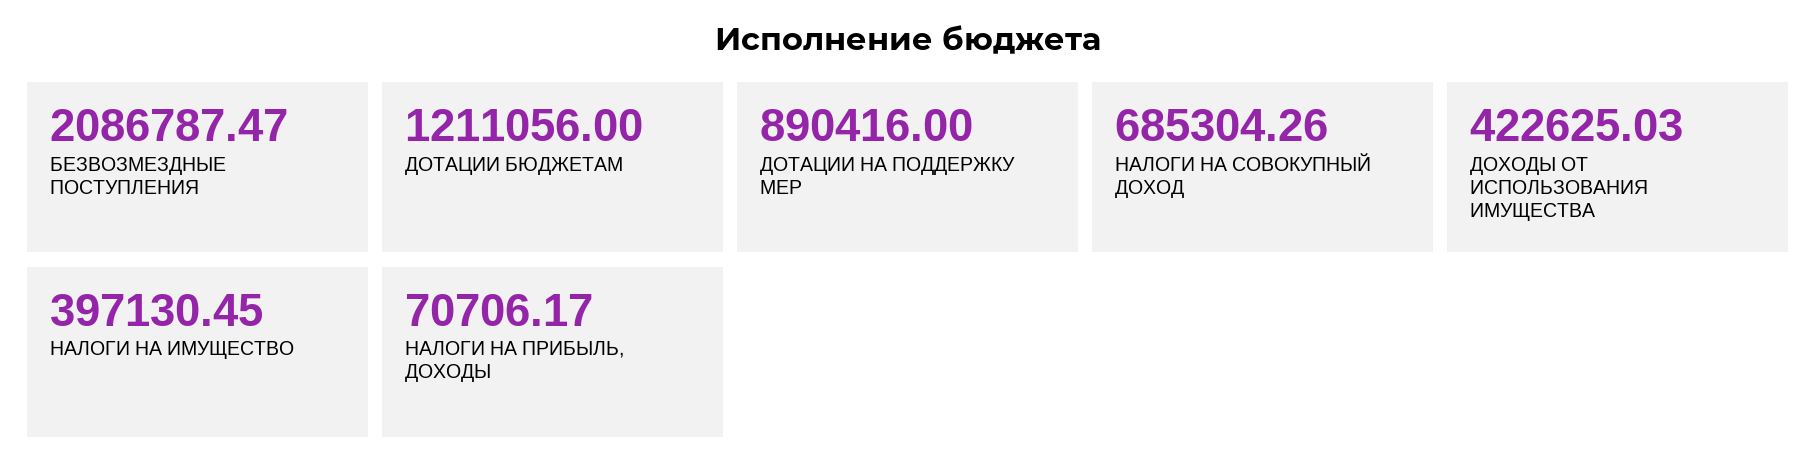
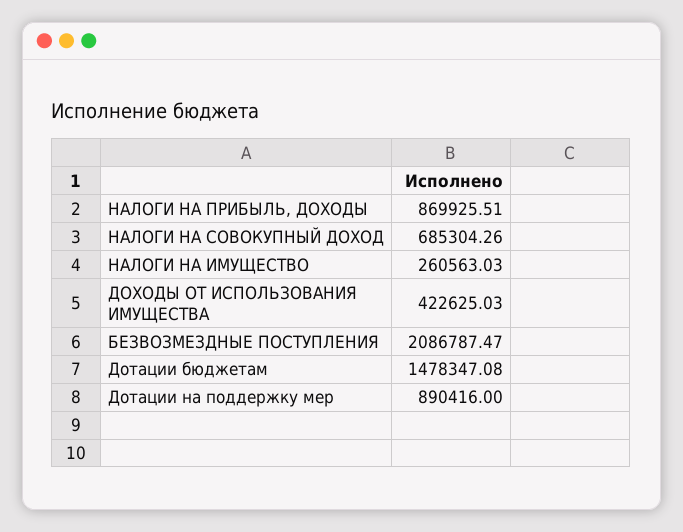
  {
    "БЕЗВОЗМЕЗДНЫЕ ПОСТУПЛЕНИЯ": 2086787.47,
-   "ДОТАЦИИ БЮДЖЕТАМ": 1211056,
+   "ДОТАЦИИ БЮДЖЕТАМ": 1478347.08,
    "ДОТАЦИИ НА ПОДДЕРЖКУ МЕР": 890416,
    "НАЛОГИ НА СОВОКУПНЫЙ ДОХОД": 685304.26,
    "ДОХОДЫ ОТ ИСПОЛЬЗОВАНИЯ ИМУЩЕСТВА": 422625.03,
-   "НАЛОГИ НА ИМУЩЕСТВО": 397130.45,
+   "НАЛОГИ НА ИМУЩЕСТВО": 260563.03,
-   "НАЛОГИ НА ПРИБЫЛЬ, ДОХОДЫ": 70706.17
+   "НАЛОГИ НА ПРИБЫЛЬ, ДОХОДЫ": 869925.51
  }

